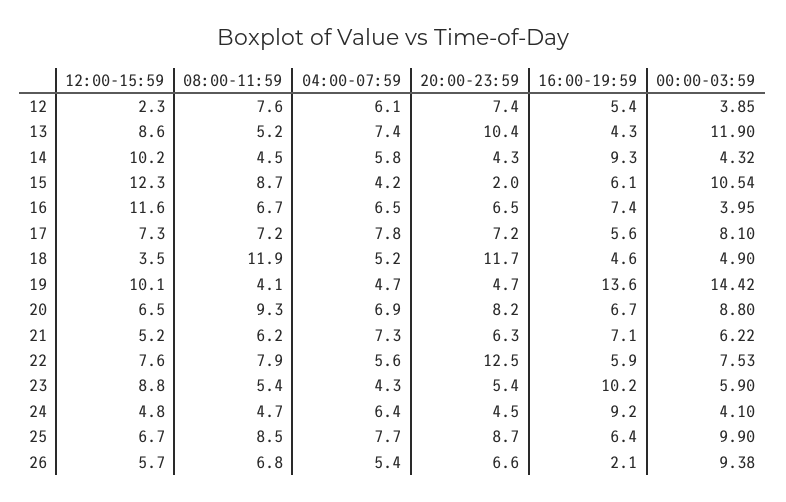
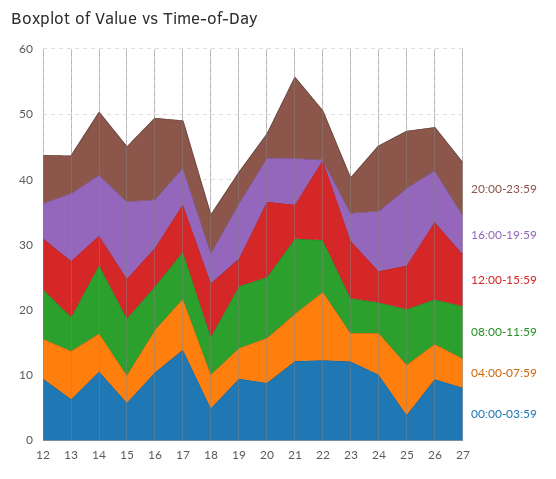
  {
    "12:00-15:59": {
-     "12": 2.3,
+     "12": 8,
      "13": 8.6,
-     "14": 10.2,
+     "14": 4,
-     "15": 12.3,
+     "15": 6,
-     "16": 11.6,
+     "16": 6,
      "17": 7.3,
-     "18": 3.5,
+     "18": 8,
-     "19": 10.1,
+     "19": 4,
-     "20": 6.5,
+     "20": 12,
      "21": 5.2,
-     "22": 7.6,
+     "22": 12,
      "23": 8.8,
      "24": 4.8,
      "25": 6.7,
-     "26": 5.7
+     "26": 12,
+     "27": 8
    },
    "08:00-11:59": {
      "12": 7.6,
      "13": 5.2,
-     "14": 4.5,
+     "14": 10,
      "15": 8.7,
      "16": 6.7,
      "17": 7.2,
-     "18": 11.9,
+     "18": 6,
-     "19": 4.1,
+     "19": 10,
      "20": 9.3,
-     "21": 6.2,
+     "21": 12,
      "22": 7.9,
      "23": 5.4,
      "24": 4.7,
      "25": 8.5,
-     "26": 6.8
+     "26": 6.8,
+     "27": 8
    },
    "04:00-07:59": {
      "12": 6.1,
      "13": 7.4,
      "14": 5.8,
      "15": 4.2,
      "16": 6.5,
      "17": 7.8,
      "18": 5.2,
      "19": 4.7,
      "20": 6.9,
      "21": 7.3,
-     "22": 5.6,
+     "22": 10,
      "23": 4.3,
      "24": 6.4,
      "25": 7.7,
-     "26": 5.4
+     "26": 5.4,
+     "27": 4
    },
    "20:00-23:59": {
      "12": 7.4,
-     "13": 10.4,
+     "13": 6,
-     "14": 4.3,
+     "14": 10,
-     "15": 2,
+     "15": 8,
-     "16": 6.5,
+     "16": 12,
      "17": 7.2,
-     "18": 11.7,
+     "18": 6,
      "19": 4.7,
-     "20": 8.2,
+     "20": 4,
-     "21": 6.3,
+     "21": 12,
-     "22": 12.5,
+     "22": 8,
      "23": 5.4,
-     "24": 4.5,
+     "24": 10,
      "25": 8.7,
-     "26": 6.6
+     "26": 6.6,
+     "27": 8
    },
    "16:00-19:59": {
      "12": 5.4,
-     "13": 4.3,
+     "13": 10,
      "14": 9.3,
-     "15": 6.1,
+     "15": 12,
      "16": 7.4,
      "17": 5.6,
      "18": 4.6,
-     "19": 13.6,
+     "19": 8,
      "20": 6.7,
      "21": 7.1,
-     "22": 5.9,
+     "22": 0,
-     "23": 10.2,
+     "23": 4,
      "24": 9.2,
-     "25": 6.4,
+     "25": 12,
-     "26": 2.1
+     "26": 8,
+     "27": 6
    },
    "00:00-03:59": {
-     "12": 3.85,
+     "12": 10,
-     "13": 11.9,
+     "13": 6,
-     "14": 4.32,
+     "14": 10,
-     "15": 10.54,
+     "15": 6,
-     "16": 3.95,
+     "16": 10,
-     "17": 8.1,
+     "17": 14,
      "18": 4.9,
-     "19": 14.42,
+     "19": 10,
      "20": 8.8,
-     "21": 6.22,
+     "21": 12,
-     "22": 7.53,
+     "22": 12,
-     "23": 5.9,
+     "23": 12,
-     "24": 4.1,
+     "24": 10,
-     "25": 9.9,
+     "25": 4,
-     "26": 9.38
+     "26": 9.38,
+     "27": 8
    }
  }

